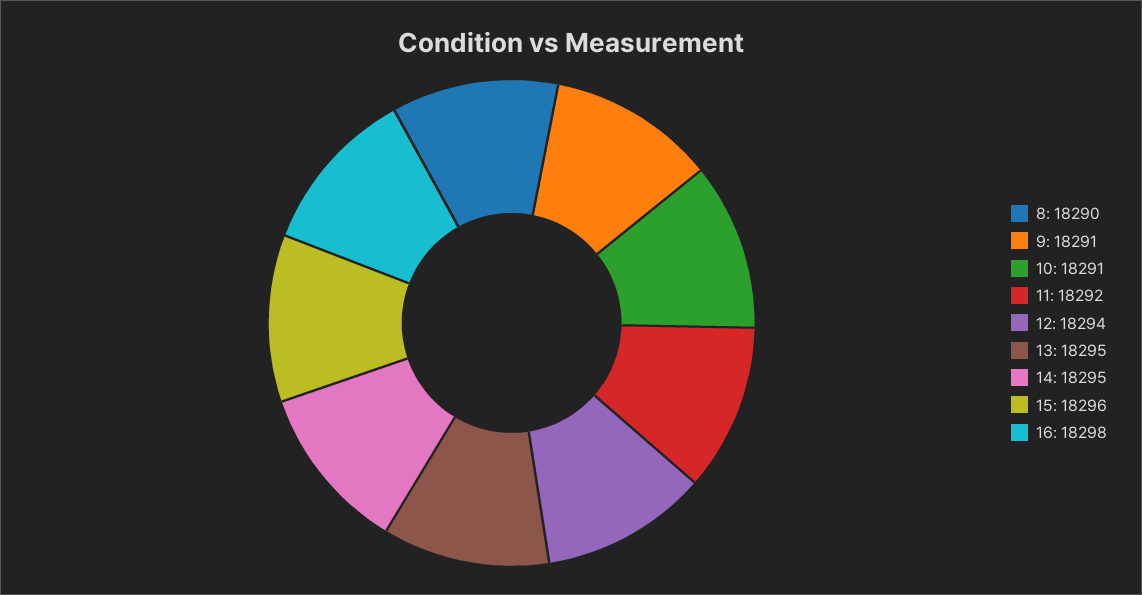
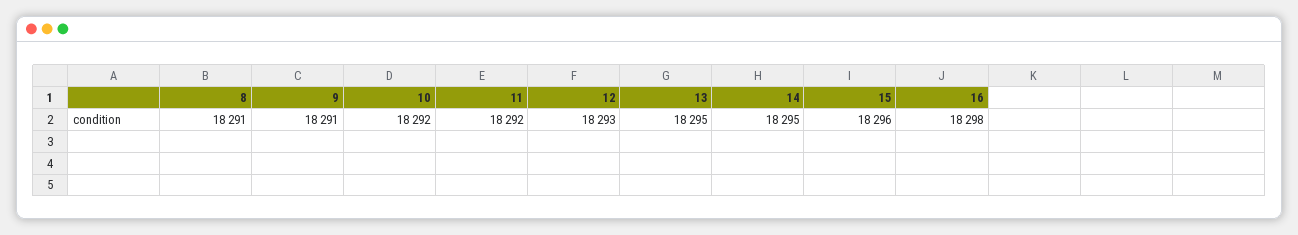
  {
-   "8": 18290,
+   "8": 18291,
    "9": 18291,
-   "10": 18291,
+   "10": 18292,
    "11": 18292,
-   "12": 18294,
+   "12": 18293,
    "13": 18295,
    "14": 18295,
    "15": 18296,
    "16": 18298
  }

